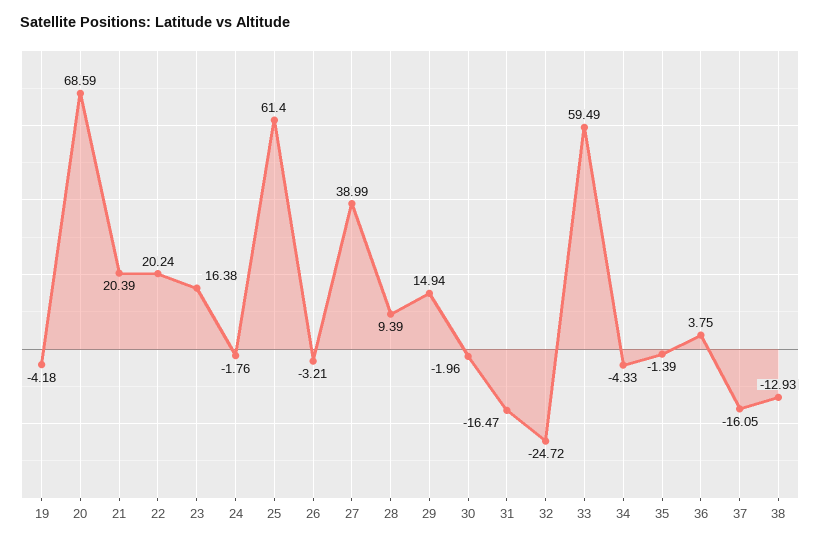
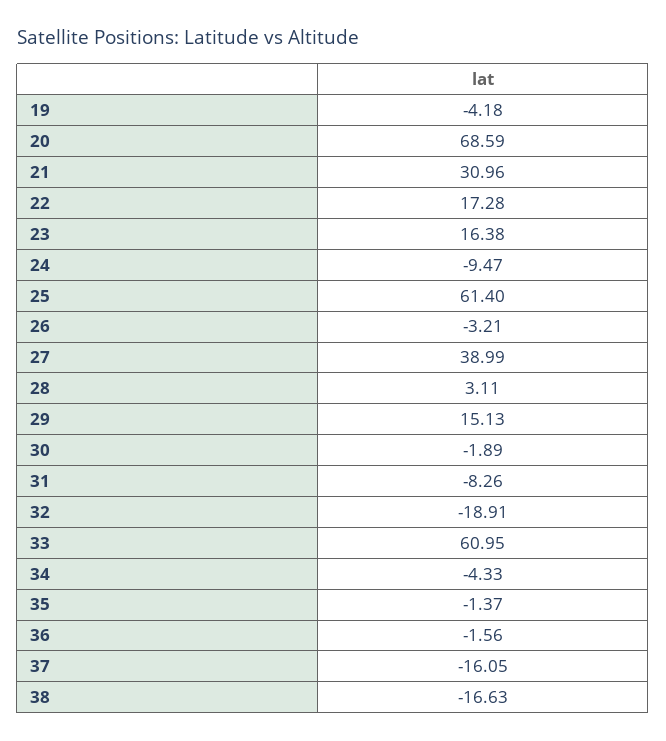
  {
    "19": -4.18,
    "20": 68.59,
-   "21": 20.39,
+   "21": 30.96,
-   "22": 20.24,
+   "22": 17.28,
    "23": 16.38,
-   "24": -1.76,
+   "24": -9.47,
    "25": 61.4,
    "26": -3.21,
    "27": 38.99,
-   "28": 9.39,
+   "28": 3.11,
-   "29": 14.94,
+   "29": 15.13,
-   "30": -1.96,
+   "30": -1.89,
-   "31": -16.47,
+   "31": -8.26,
-   "32": -24.72,
+   "32": -18.91,
-   "33": 59.49,
+   "33": 60.95,
    "34": -4.33,
-   "35": -1.39,
+   "35": -1.37,
-   "36": 3.75,
+   "36": -1.56,
    "37": -16.05,
-   "38": -12.93
+   "38": -16.63
  }

